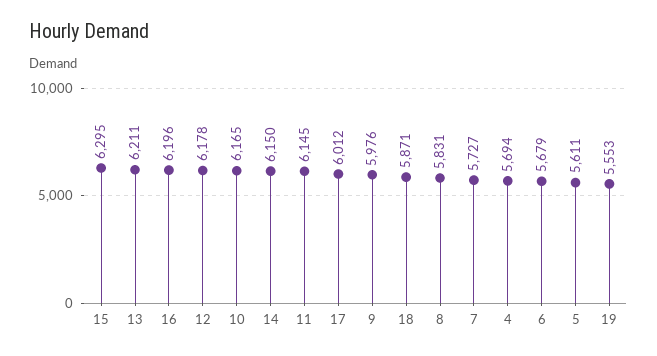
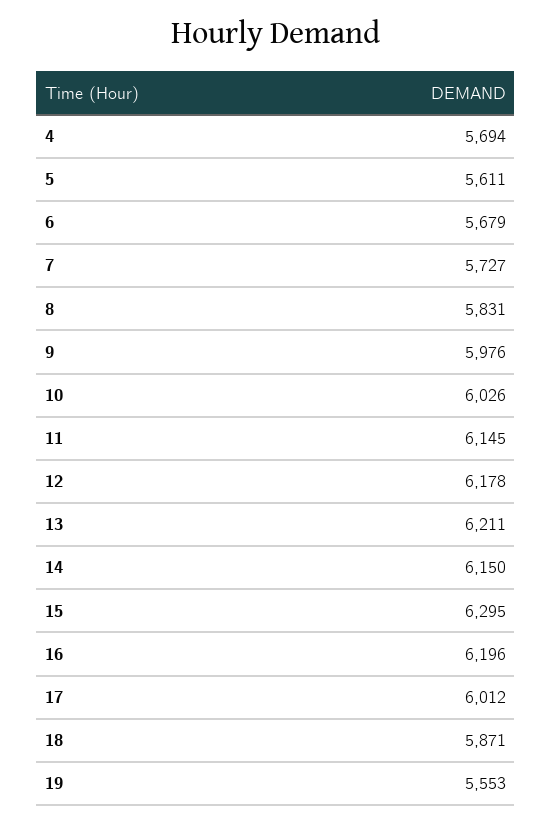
  {
    "15": 6295,
    "13": 6211,
    "16": 6196,
    "12": 6178,
-   "10": 6165,
+   "10": 6026,
    "14": 6150,
    "11": 6145,
    "17": 6012,
    "9": 5976,
    "18": 5871,
    "8": 5831,
    "7": 5727,
    "4": 5694,
    "6": 5679,
    "5": 5611,
    "19": 5553
  }

